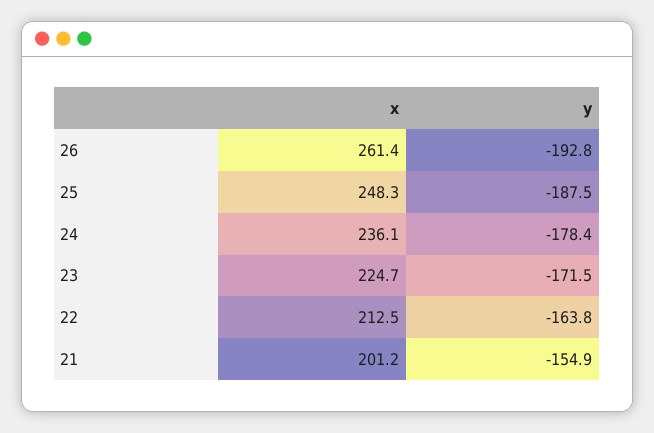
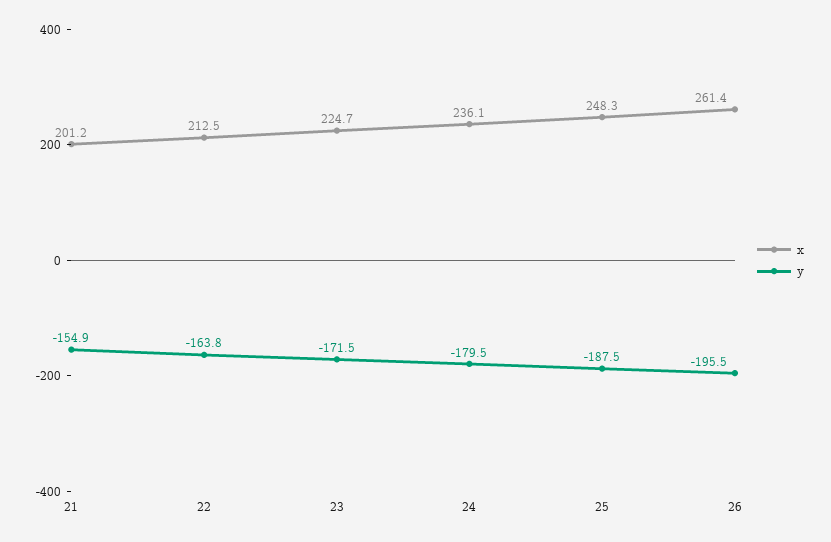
  {
    "x": {
      "26": 261.4,
      "25": 248.3,
      "24": 236.1,
      "23": 224.7,
      "22": 212.5,
      "21": 201.2
    },
    "y": {
-     "26": -192.8,
+     "26": -195.5,
      "25": -187.5,
-     "24": -178.4,
+     "24": -179.5,
      "23": -171.5,
      "22": -163.8,
      "21": -154.9
    }
  }

